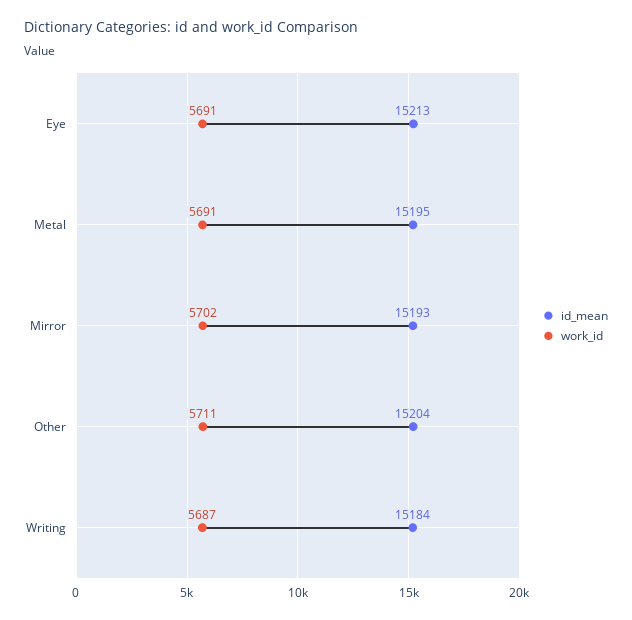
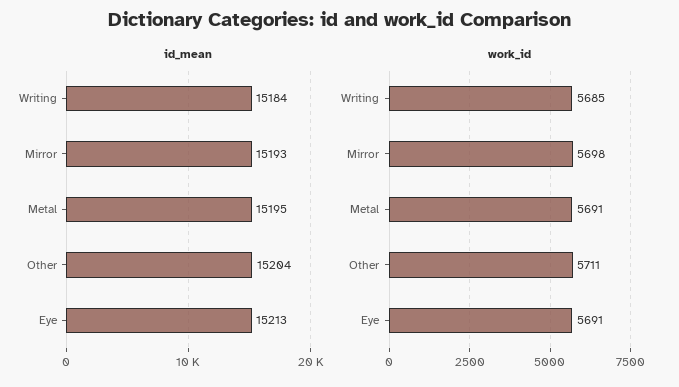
  {
    "id_mean": {
      "Eye": 15213,
      "Metal": 15195,
      "Mirror": 15193,
      "Other": 15204,
      "Writing": 15184
    },
    "work_id": {
      "Eye": 5691,
      "Metal": 5691,
-     "Mirror": 5702,
+     "Mirror": 5698,
      "Other": 5711,
-     "Writing": 5687
+     "Writing": 5685
    }
  }

